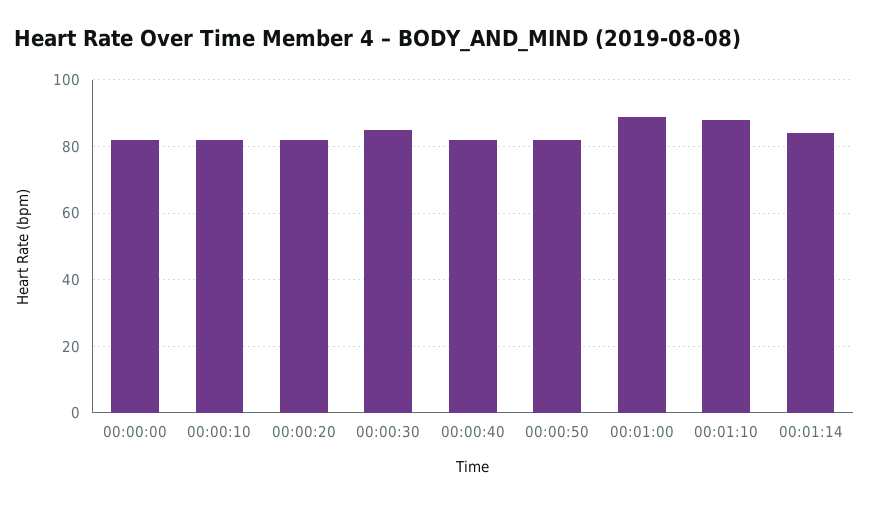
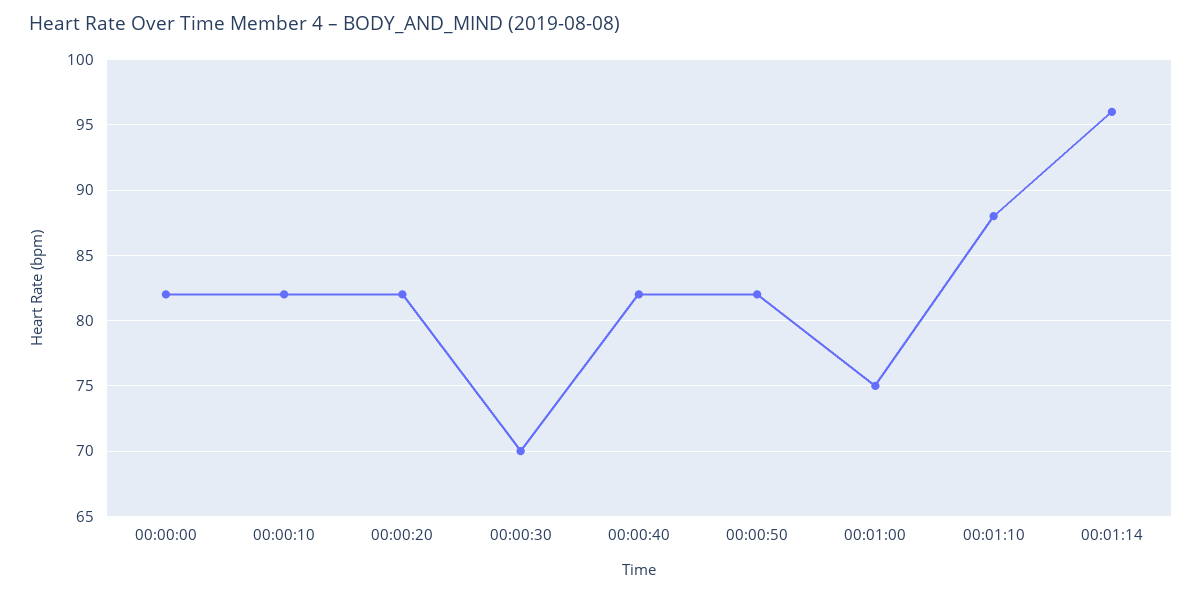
  {
    "00:00:00": 82,
    "00:00:10": 82,
    "00:00:20": 82,
-   "00:00:30": 85,
+   "00:00:30": 70,
    "00:00:40": 82,
    "00:00:50": 82,
-   "00:01:00": 90,
+   "00:01:00": 75,
    "00:01:10": 88,
-   "00:01:14": 85
+   "00:01:14": 96
  }

